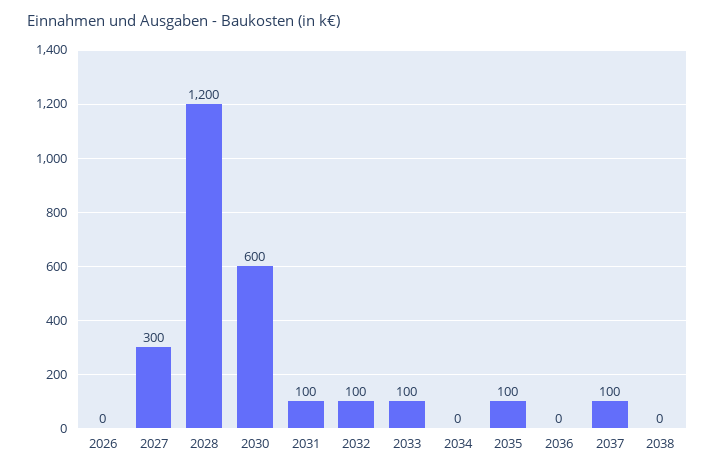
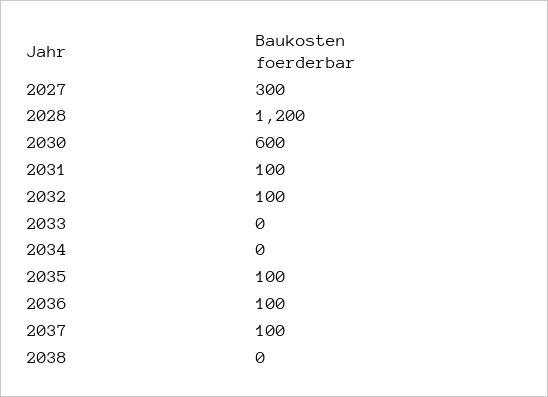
  {
-   "2026": 0,
    "2027": 300,
    "2028": 1200,
    "2030": 600,
    "2031": 100,
    "2032": 100,
-   "2033": 100,
+   "2033": 0,
    "2034": 0,
    "2035": 100,
-   "2036": 0,
+   "2036": 100,
    "2037": 100,
    "2038": 0
  }

